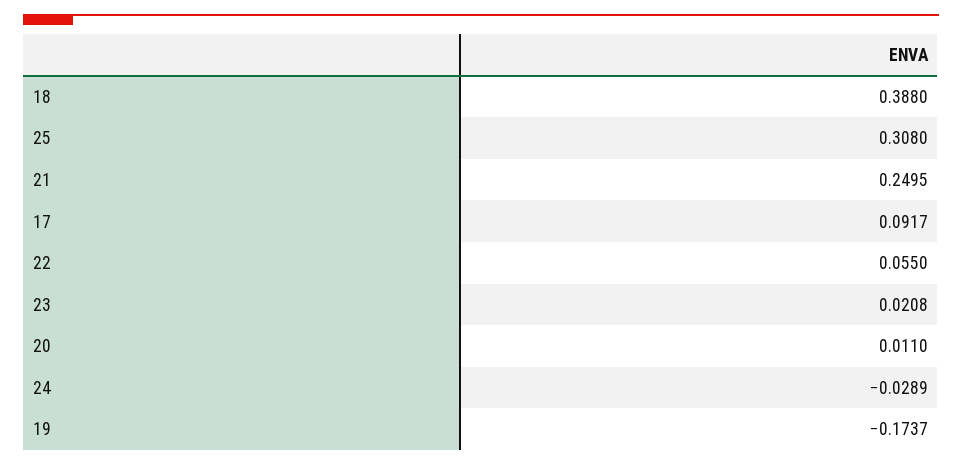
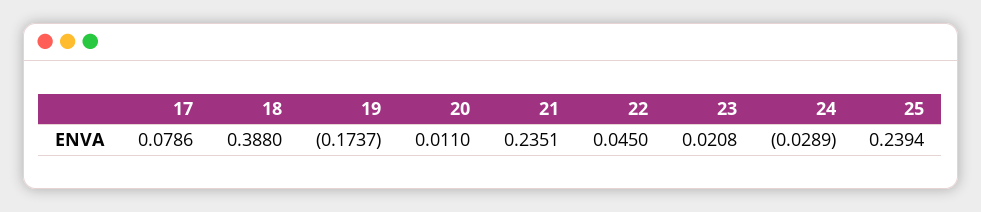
  {
    "18": 0.388,
-   "25": 0.308,
+   "25": 0.2394,
-   "21": 0.2495,
+   "21": 0.2351,
-   "17": 0.0917,
+   "17": 0.0786,
-   "22": 0.055,
+   "22": 0.045,
    "23": 0.0208,
    "20": 0.011,
    "24": -0.0289,
    "19": -0.1737
  }

